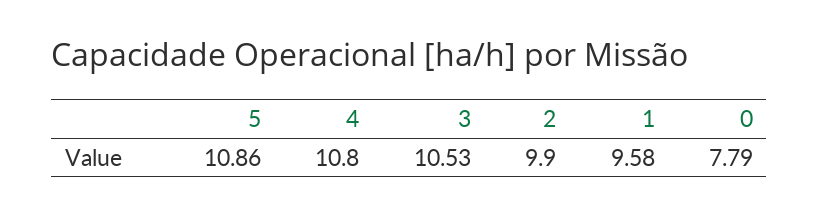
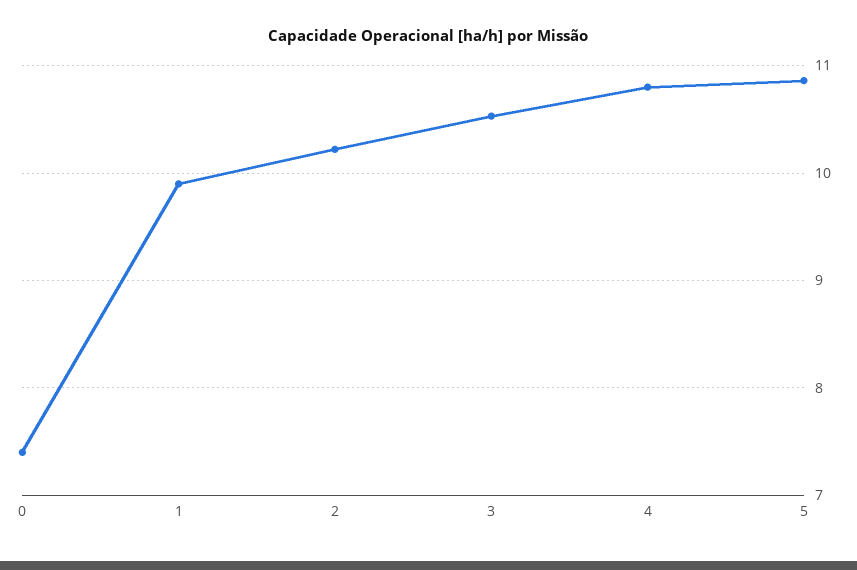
  {
    "5": 10.86,
    "4": 10.8,
    "3": 10.53,
-   "2": 9.9,
+   "2": 10.2,
-   "1": 9.58,
+   "1": 9.9,
-   "0": 7.79
+   "0": 7.4
  }

